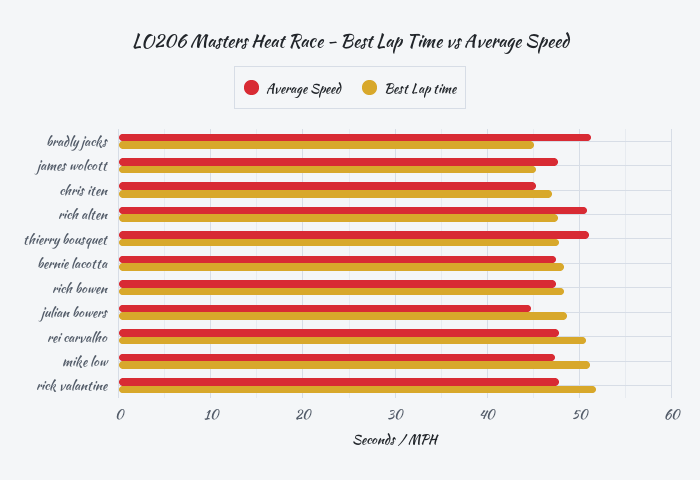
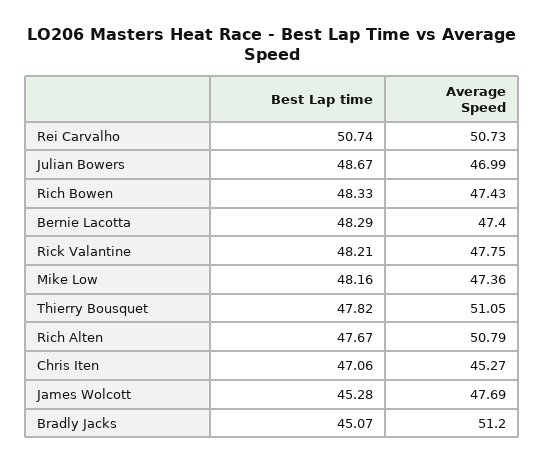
  {
    "Average Speed": {
      "bradly jacks": 51.2,
      "james wolcott": 47.69,
      "chris iten": 45.27,
      "rich alten": 50.79,
      "thierry bousquet": 51.05,
      "bernie lacotta": 47.4,
      "rich bowen": 47.43,
-     "julian bowers": 45,
+     "julian bowers": 46.99,
-     "rei carvalho": 48,
+     "rei carvalho": 50.73,
      "mike low": 47.36,
      "rick valantine": 47.75
    },
    "Best Lap time": {
      "bradly jacks": 45.07,
      "james wolcott": 45.28,
      "chris iten": 47.06,
      "rich alten": 47.67,
      "thierry bousquet": 47.82,
      "bernie lacotta": 48.29,
      "rich bowen": 48.33,
      "julian bowers": 48.67,
      "rei carvalho": 50.74,
-     "mike low": 51,
+     "mike low": 48.16,
-     "rick valantine": 52
+     "rick valantine": 48.21
    }
  }

